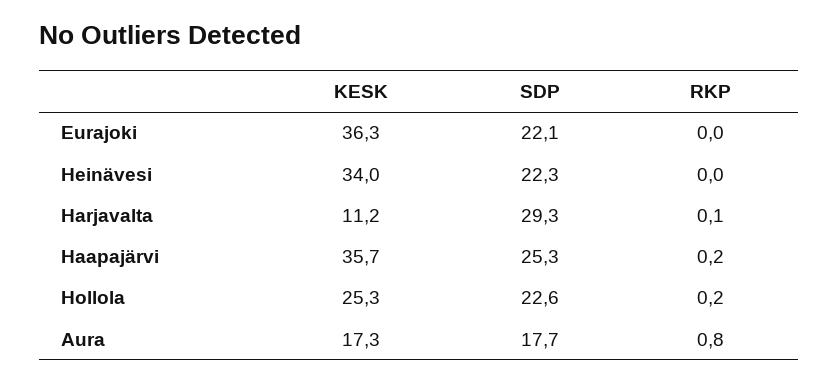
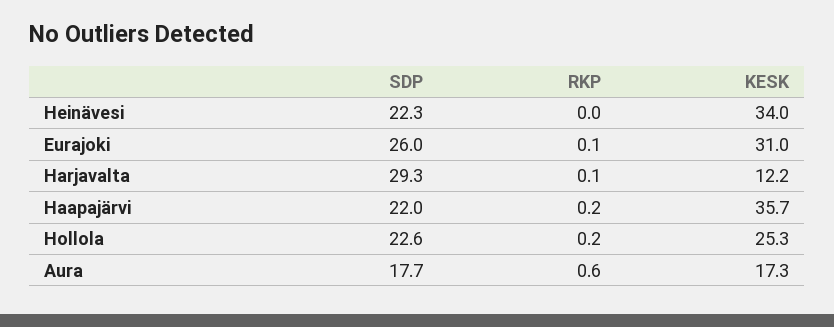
  {
    "KESK": {
-     "Eurajoki": 36.3,
+     "Eurajoki": 31,
      "Heinävesi": 34,
-     "Harjavalta": 11.2,
+     "Harjavalta": 12.2,
      "Haapajärvi": 35.7,
      "Hollola": 25.3,
      "Aura": 17.3
    },
    "SDP": {
-     "Eurajoki": 22.1,
+     "Eurajoki": 26,
      "Heinävesi": 22.3,
      "Harjavalta": 29.3,
-     "Haapajärvi": 25.3,
+     "Haapajärvi": 22,
      "Hollola": 22.6,
      "Aura": 17.7
    },
    "RKP": {
-     "Eurajoki": 0,
+     "Eurajoki": 0.1,
      "Heinävesi": 0,
      "Harjavalta": 0.1,
      "Haapajärvi": 0.2,
      "Hollola": 0.2,
-     "Aura": 0.8
+     "Aura": 0.6
    }
  }

